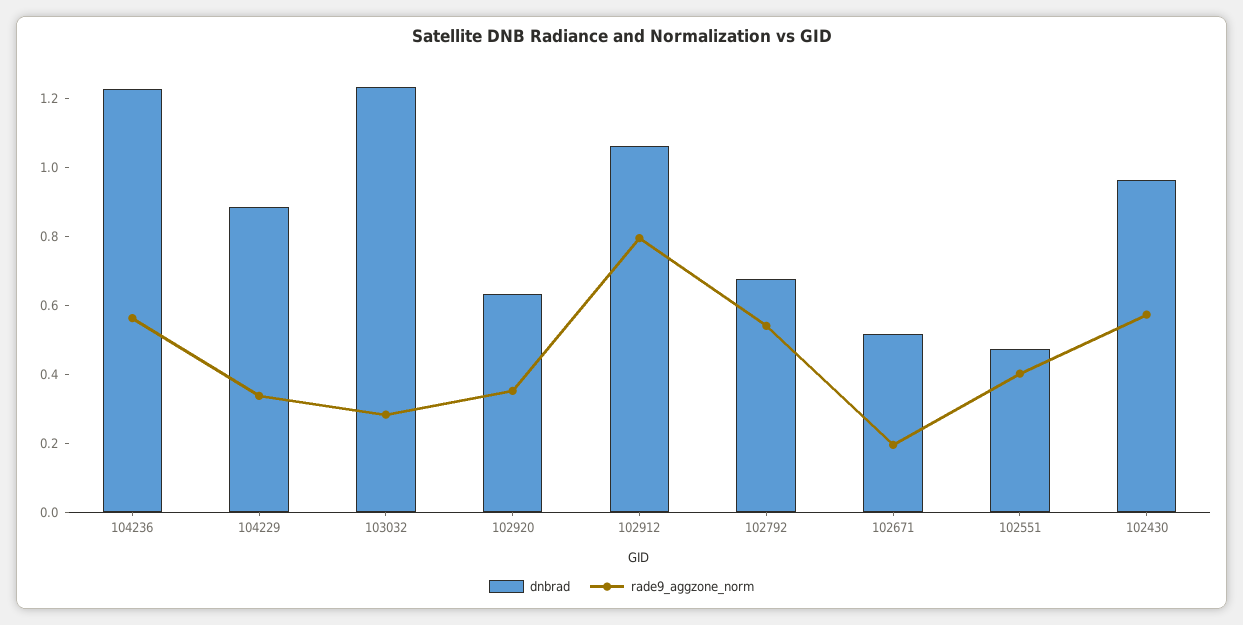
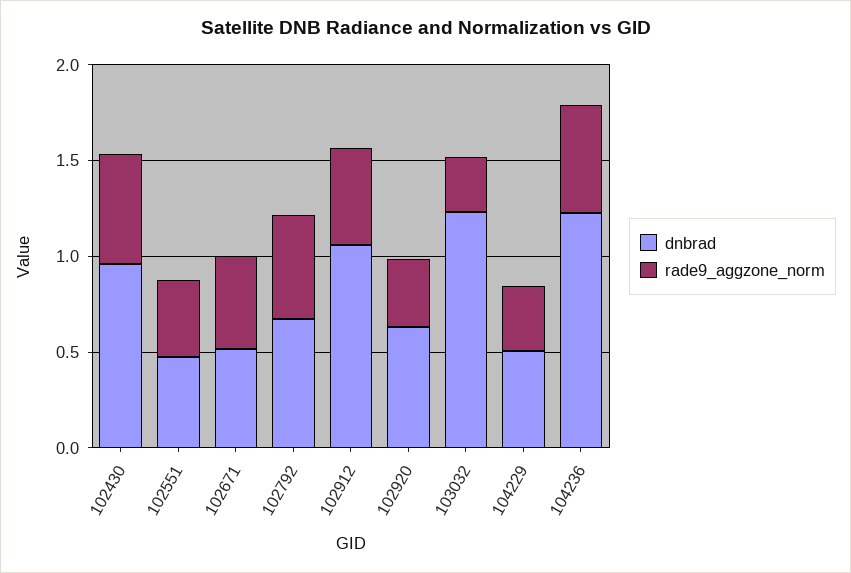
  {
    "dnbrad": {
      "104236": 1.25,
-     "104229": 0.9,
+     "104229": 0.5,
      "103032": 1.25,
      "102920": 0.65,
      "102912": 1.05,
      "102792": 0.7,
      "102671": 0.5,
      "102551": 0.45,
      "102430": 0.95
    },
    "rade9_aggzone_norm": {
      "104236": 0.55,
      "104229": 0.35,
      "103032": 0.3,
      "102920": 0.35,
-     "102912": 0.8,
+     "102912": 0.5,
      "102792": 0.55,
-     "102671": 0.2,
+     "102671": 0.5,
      "102551": 0.4,
      "102430": 0.55
    }
  }

